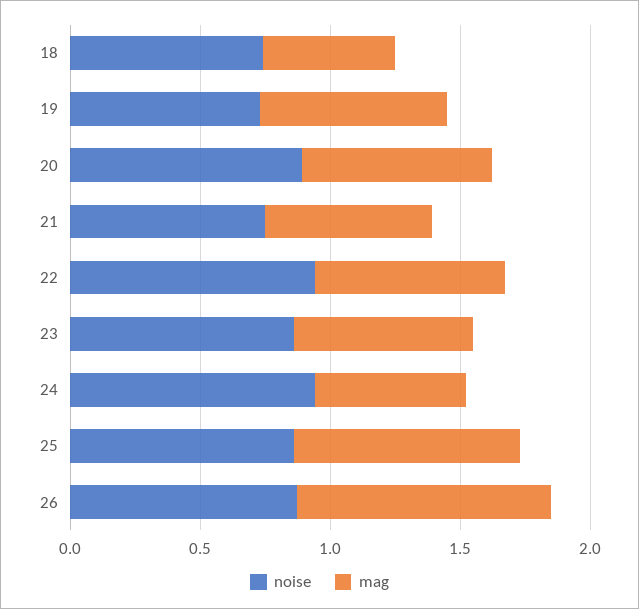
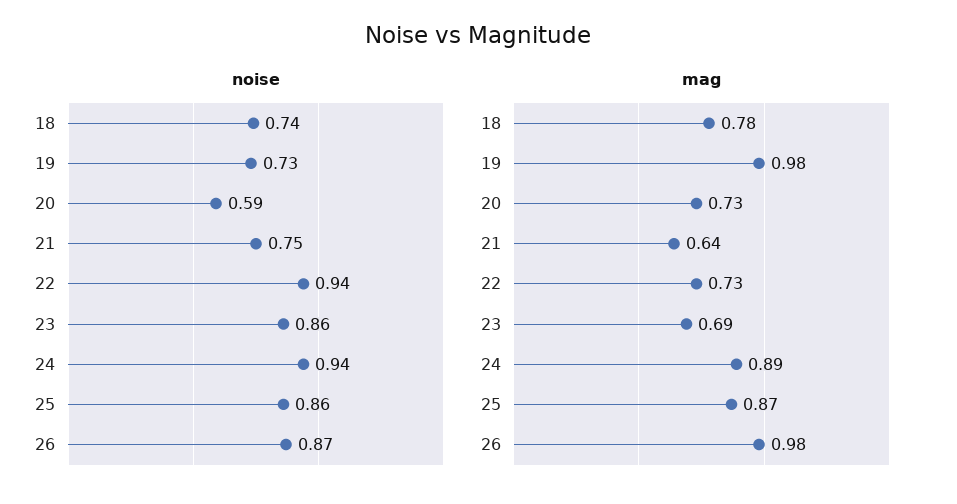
  {
    "noise": {
      "18": 0.74,
      "19": 0.73,
-     "20": 0.9,
+     "20": 0.59,
      "21": 0.75,
      "22": 0.94,
      "23": 0.86,
      "24": 0.94,
      "25": 0.86,
      "26": 0.87
    },
    "mag": {
-     "18": 0.5,
+     "18": 0.78,
-     "19": 0.7,
+     "19": 0.98,
      "20": 0.73,
      "21": 0.64,
      "22": 0.73,
      "23": 0.69,
-     "24": 0.6,
+     "24": 0.89,
      "25": 0.87,
      "26": 0.98
    }
  }

